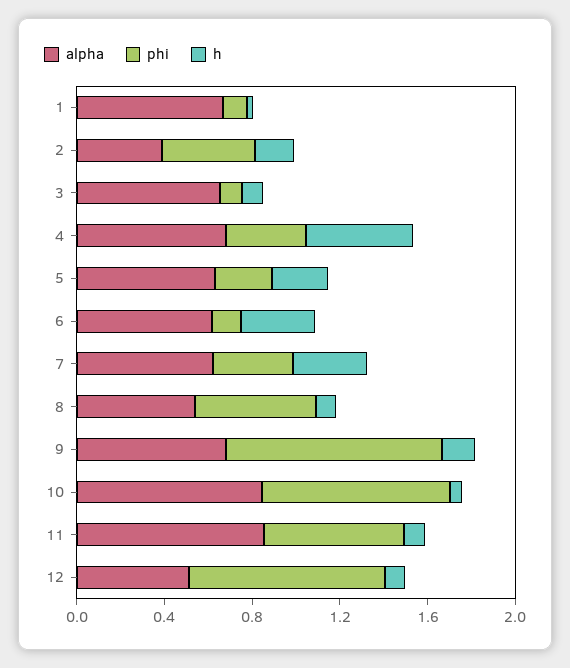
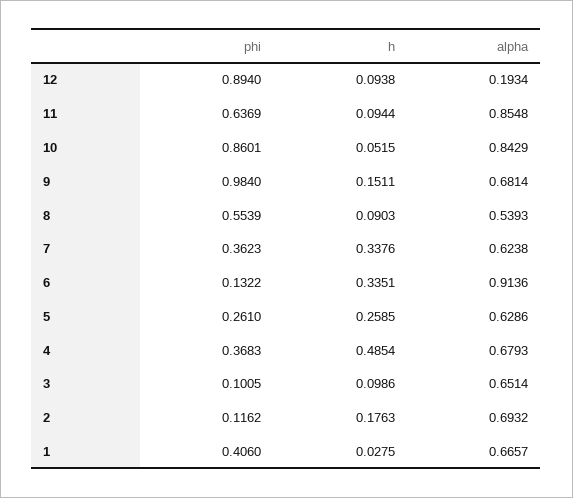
  {
    "alpha": {
      "1": 0.6657,
-     "2": 0.4,
+     "2": 0.6932,
      "3": 0.6514,
      "4": 0.6793,
      "5": 0.6286,
-     "6": 0.6,
+     "6": 0.9136,
      "7": 0.6238,
      "8": 0.5393,
      "9": 0.6814,
      "10": 0.8429,
      "11": 0.8548,
-     "12": 0.5
+     "12": 0.1934
    },
    "phi": {
-     "1": 0.1,
+     "1": 0.406,
-     "2": 0.4,
+     "2": 0.1162,
      "3": 0.1005,
      "4": 0.3683,
      "5": 0.261,
      "6": 0.1322,
      "7": 0.3623,
      "8": 0.5539,
      "9": 0.984,
      "10": 0.8601,
      "11": 0.6369,
      "12": 0.894
    },
    "h": {
      "1": 0.0275,
      "2": 0.1763,
      "3": 0.0986,
      "4": 0.4854,
      "5": 0.2585,
      "6": 0.3351,
      "7": 0.3376,
      "8": 0.0903,
      "9": 0.1511,
      "10": 0.0515,
      "11": 0.0944,
      "12": 0.0938
    }
  }

